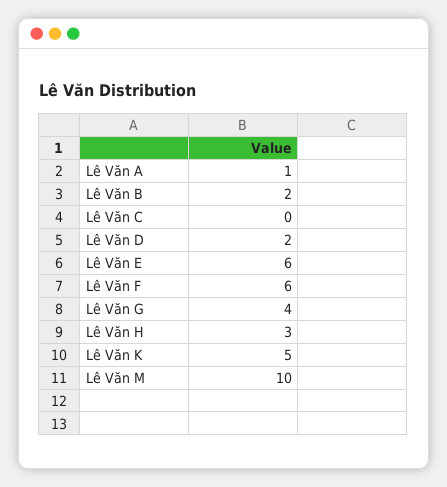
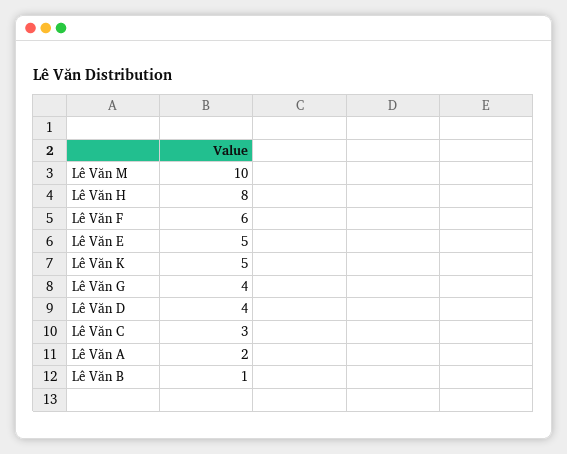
  {
-   "Lê Văn A": 1,
+   "Lê Văn A": 2,
-   "Lê Văn B": 2,
+   "Lê Văn B": 1,
-   "Lê Văn C": 0,
+   "Lê Văn C": 3,
-   "Lê Văn D": 2,
+   "Lê Văn D": 4,
-   "Lê Văn E": 6,
+   "Lê Văn E": 5,
    "Lê Văn F": 6,
    "Lê Văn G": 4,
-   "Lê Văn H": 3,
+   "Lê Văn H": 8,
    "Lê Văn K": 5,
    "Lê Văn M": 10
  }

